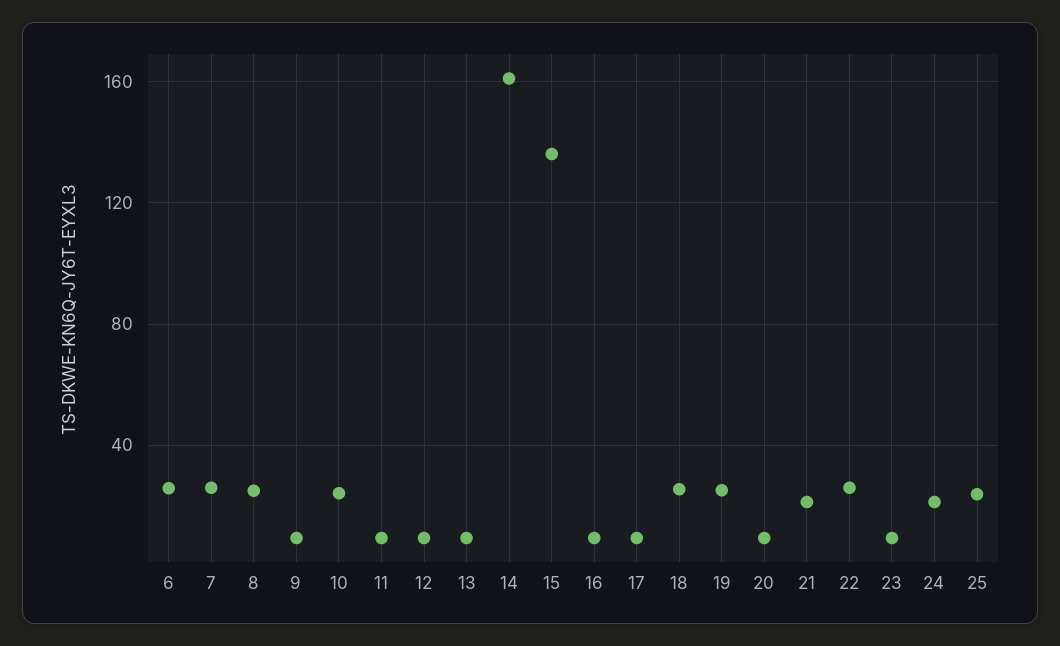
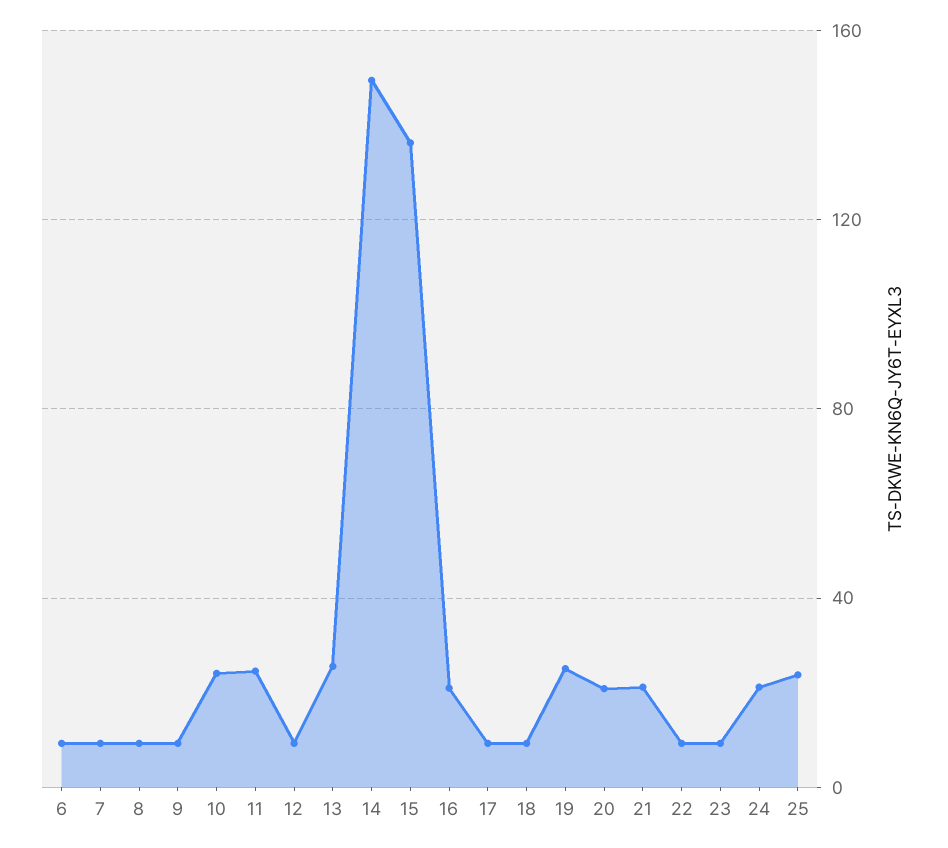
  {
-   "6": 25,
+   "6": 10,
-   "7": 25,
+   "7": 10,
-   "8": 25,
+   "8": 10,
    "9": 10,
    "10": 25,
-   "11": 10,
+   "11": 25,
    "12": 10,
-   "13": 10,
+   "13": 25,
-   "14": 160,
+   "14": 150,
    "15": 135,
-   "16": 10,
+   "16": 20,
    "17": 10,
-   "18": 25,
+   "18": 10,
    "19": 25,
-   "20": 10,
+   "20": 20,
    "21": 20,
-   "22": 25,
+   "22": 10,
    "23": 10,
    "24": 20,
    "25": 25
  }

